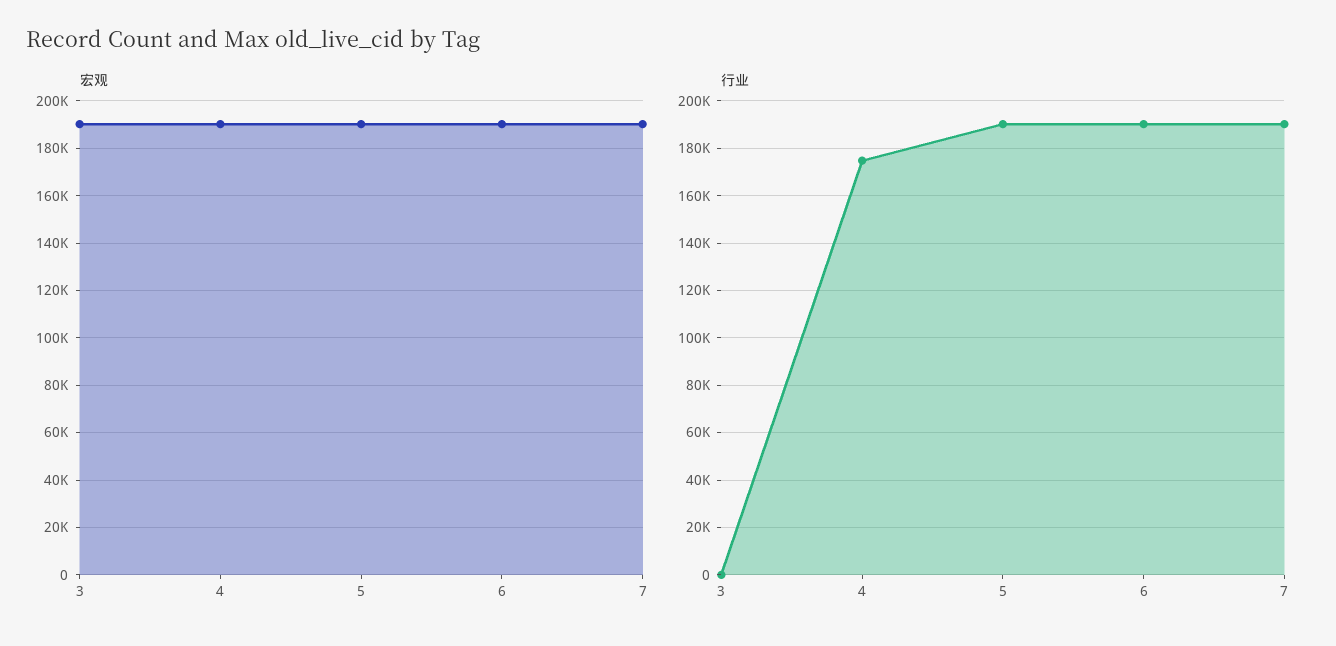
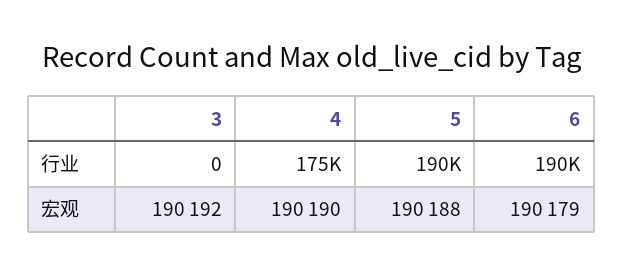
  {
    "宏观": {
      "3": 190192,
      "4": 190190,
      "5": 190188,
-     "6": 190179,
+     "6": 190179
-     "7": 190000
    },
    "行业": {
      "3": 0,
      "4": 175000,
      "5": 190000,
-     "6": 190000,
+     "6": 190000
-     "7": 190000
    }
  }

